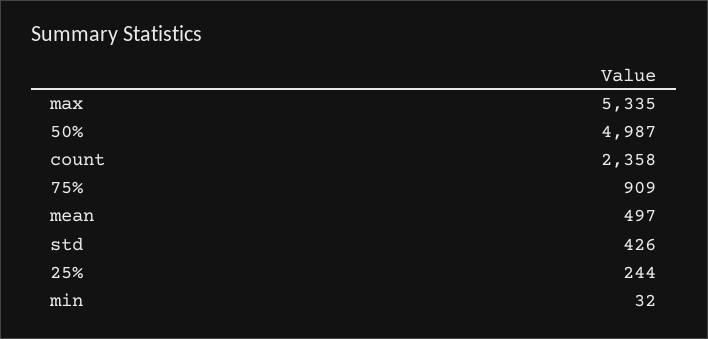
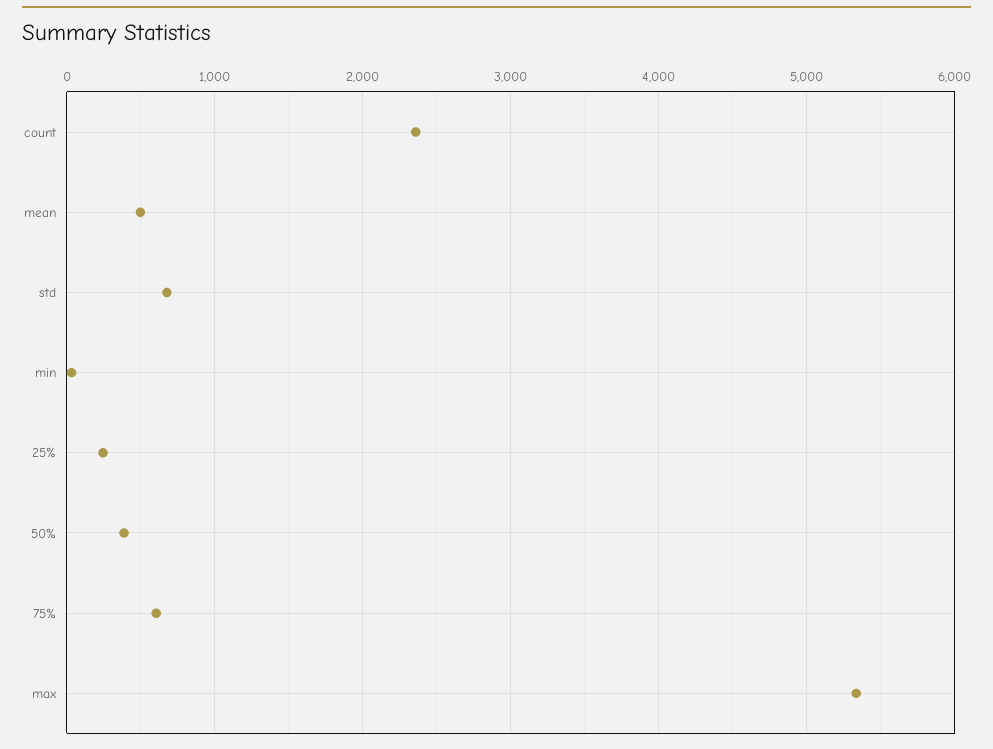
  {
    "max": 5335,
-   "50%": 4987,
+   "50%": 400,
    "count": 2358,
-   "75%": 909,
+   "75%": 600,
    "mean": 497,
-   "std": 426,
+   "std": 700,
    "25%": 244,
    "min": 32
  }

